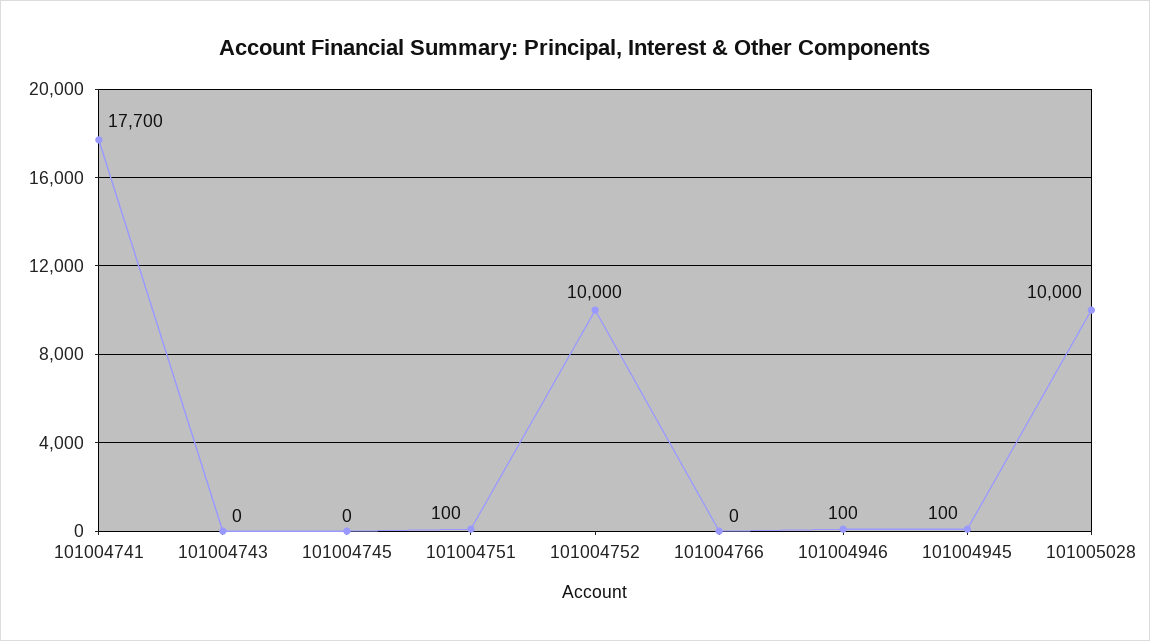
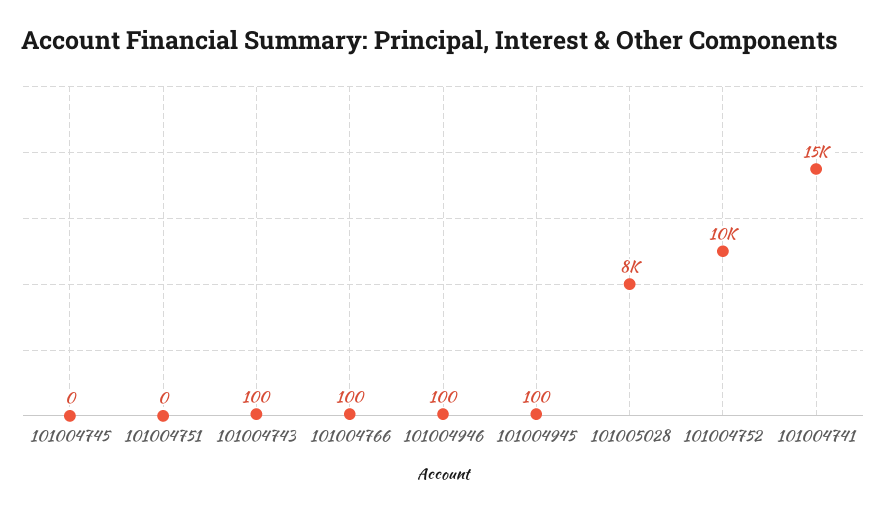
  {
-   "101004741": 17700,
+   "101004741": 15000,
-   "101004743": 0,
+   "101004743": 100,
    "101004745": 0,
-   "101004751": 100,
+   "101004751": 0,
    "101004752": 10000,
-   "101004766": 0,
+   "101004766": 100,
    "101004946": 100,
    "101004945": 100,
-   "101005028": 10000
+   "101005028": 8000
  }

